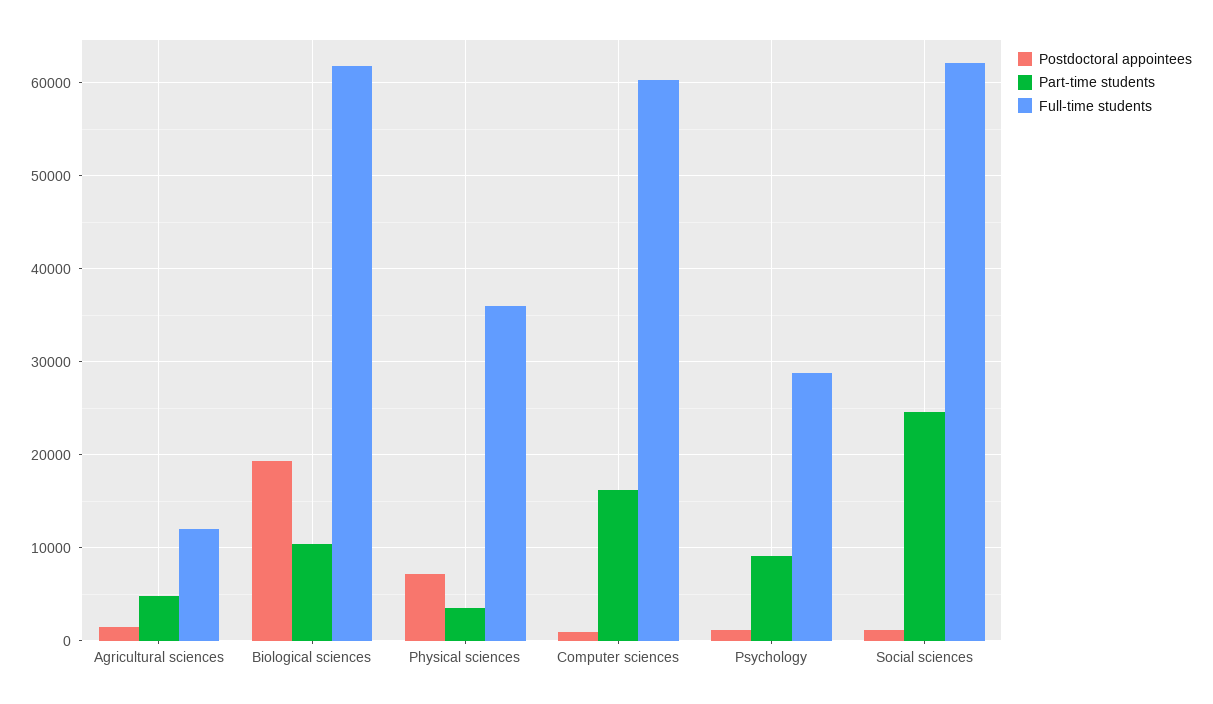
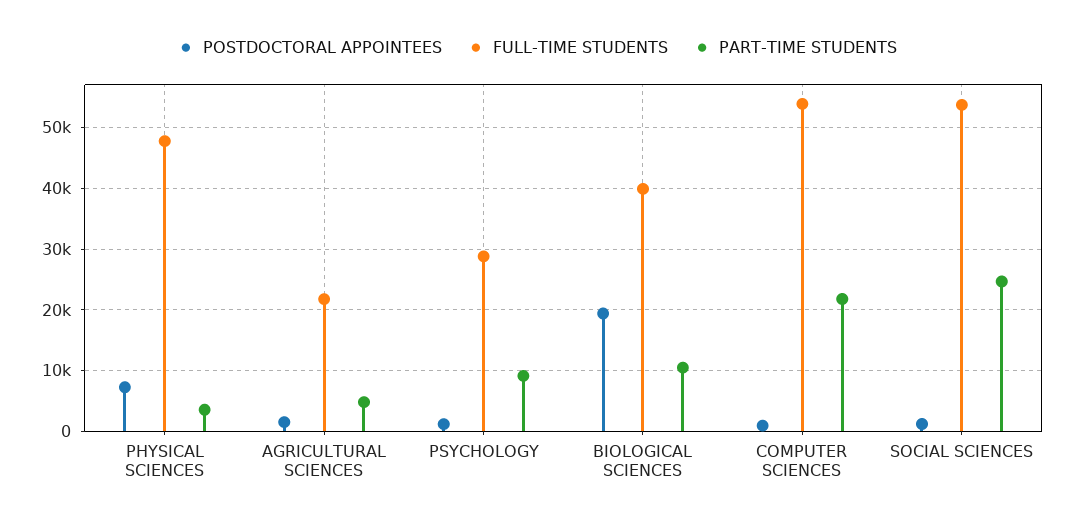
  {
    "Postdoctoral appointees": {
      "Agricultural sciences": 1000,
      "Biological sciences": 19000,
      "Physical sciences": 7000,
      "Computer sciences": 1000,
      "Psychology": 1000,
      "Social sciences": 1000
    },
    "Part-time students": {
      "Agricultural sciences": 5000,
      "Biological sciences": 10000,
      "Physical sciences": 4000,
-     "Computer sciences": 16000,
+     "Computer sciences": 22000,
      "Psychology": 9000,
      "Social sciences": 25000
    },
    "Full-time students": {
-     "Agricultural sciences": 12000,
+     "Agricultural sciences": 22000,
-     "Biological sciences": 62000,
+     "Biological sciences": 40000,
-     "Physical sciences": 36000,
+     "Physical sciences": 48000,
-     "Computer sciences": 60000,
+     "Computer sciences": 54000,
      "Psychology": 29000,
-     "Social sciences": 62000
+     "Social sciences": 54000
    }
  }

